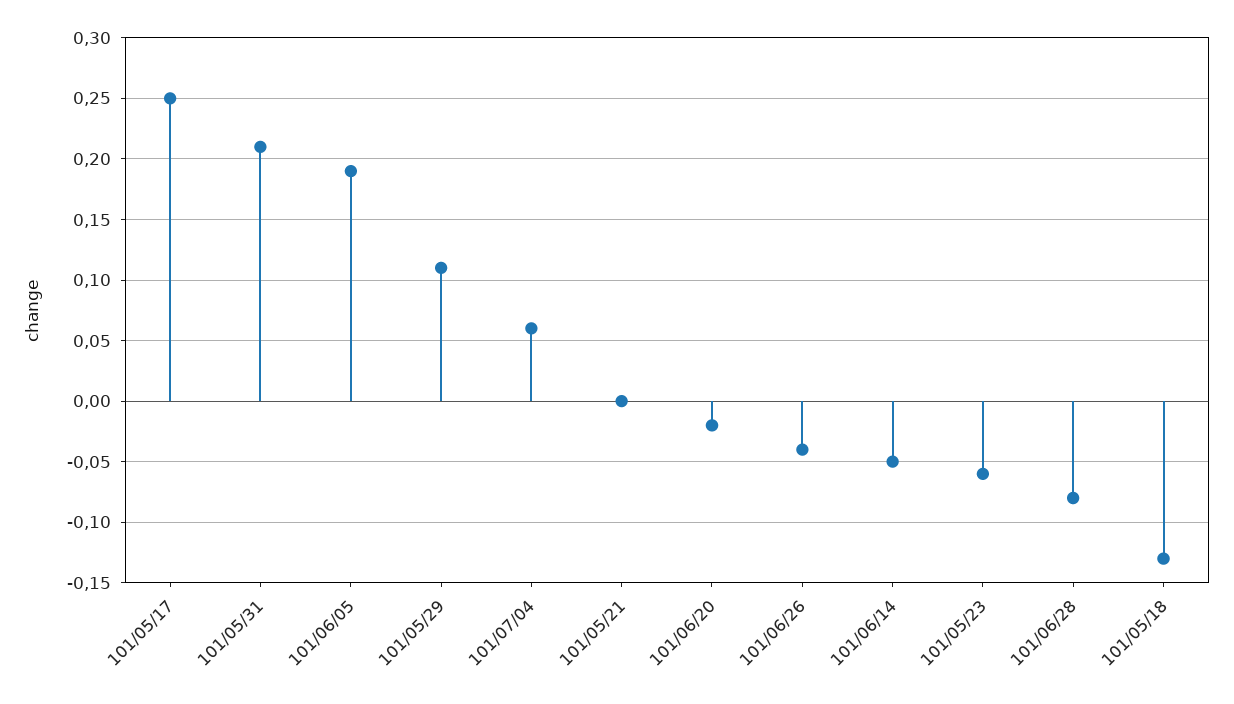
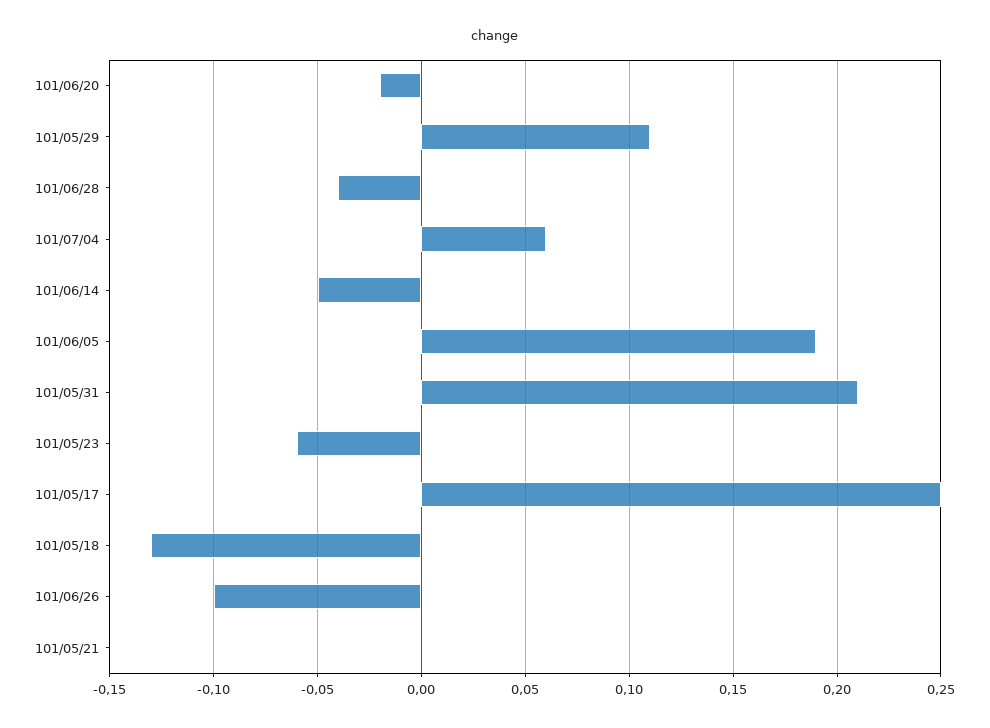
  {
    "101/05/17": 0.25,
    "101/05/31": 0.21,
    "101/06/05": 0.19,
    "101/05/29": 0.11,
    "101/07/04": 0.06,
    "101/05/21": 0,
    "101/06/20": -0.02,
-   "101/06/26": -0.04,
+   "101/06/26": -0.1,
    "101/06/14": -0.05,
    "101/05/23": -0.06,
-   "101/06/28": -0.08,
+   "101/06/28": -0.04,
    "101/05/18": -0.13
  }

